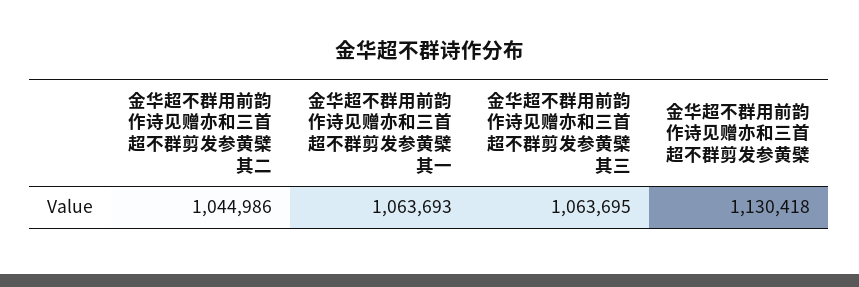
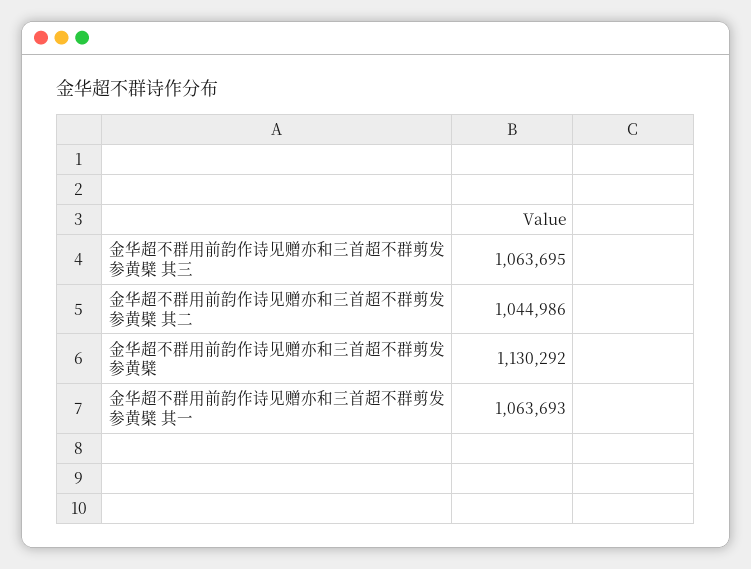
  {
    "金华超不群用前韵作诗见赠亦和三首超不群剪发参黄檗 其二": 1044986,
    "金华超不群用前韵作诗见赠亦和三首超不群剪发参黄檗 其一": 1063693,
    "金华超不群用前韵作诗见赠亦和三首超不群剪发参黄檗 其三": 1063695,
-   "金华超不群用前韵作诗见赠亦和三首超不群剪发参黄檗": 1130418
+   "金华超不群用前韵作诗见赠亦和三首超不群剪发参黄檗": 1130292
  }

